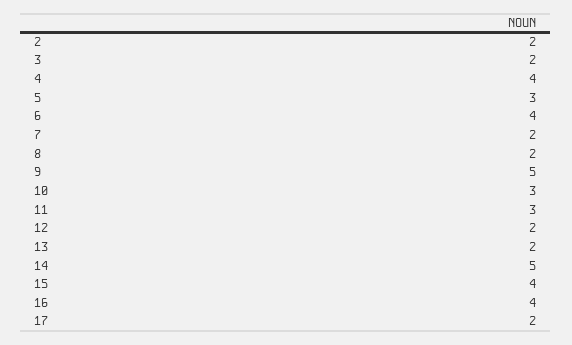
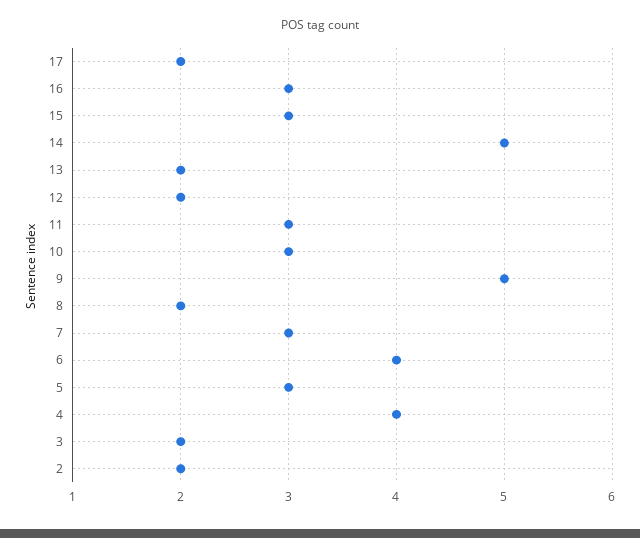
  {
    "2": 2,
    "3": 2,
    "4": 4,
    "5": 3,
    "6": 4,
-   "7": 2,
+   "7": 3,
    "8": 2,
    "9": 5,
    "10": 3,
    "11": 3,
    "12": 2,
    "13": 2,
    "14": 5,
-   "15": 4,
+   "15": 3,
-   "16": 4,
+   "16": 3,
    "17": 2
  }

